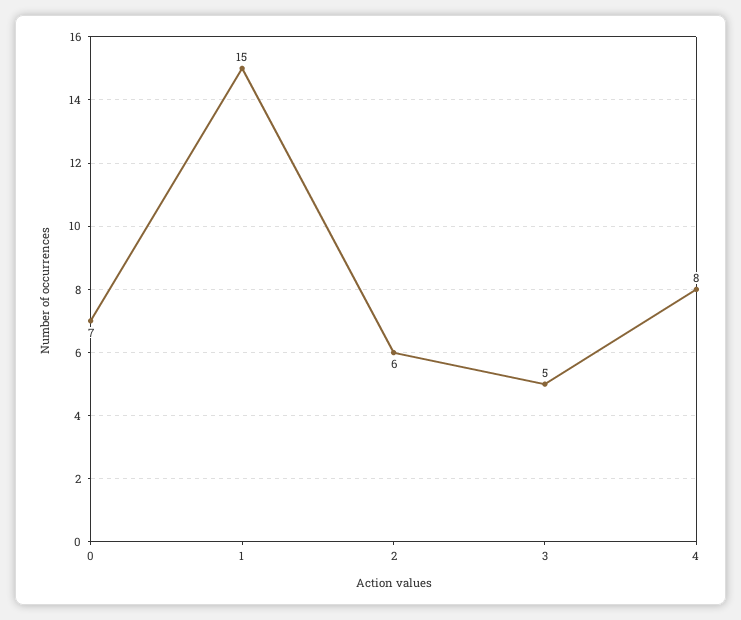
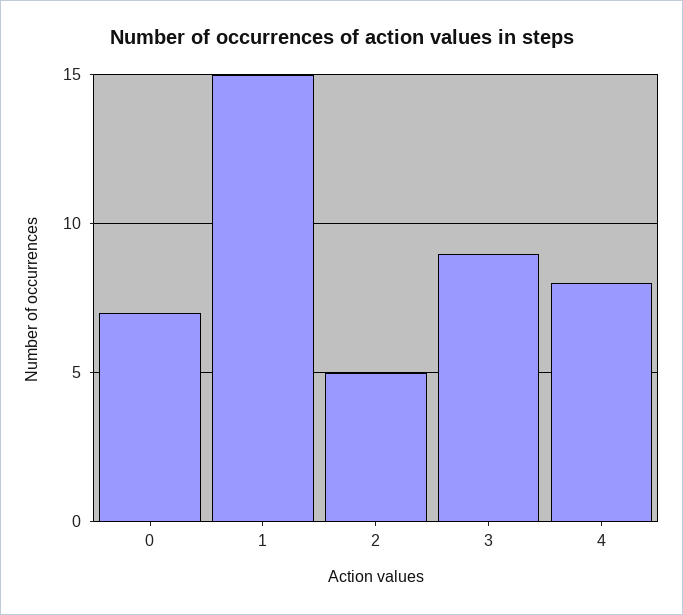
  {
    "0": 7,
    "1": 15,
-   "2": 6,
+   "2": 5,
-   "3": 5,
+   "3": 9,
    "4": 8
  }

